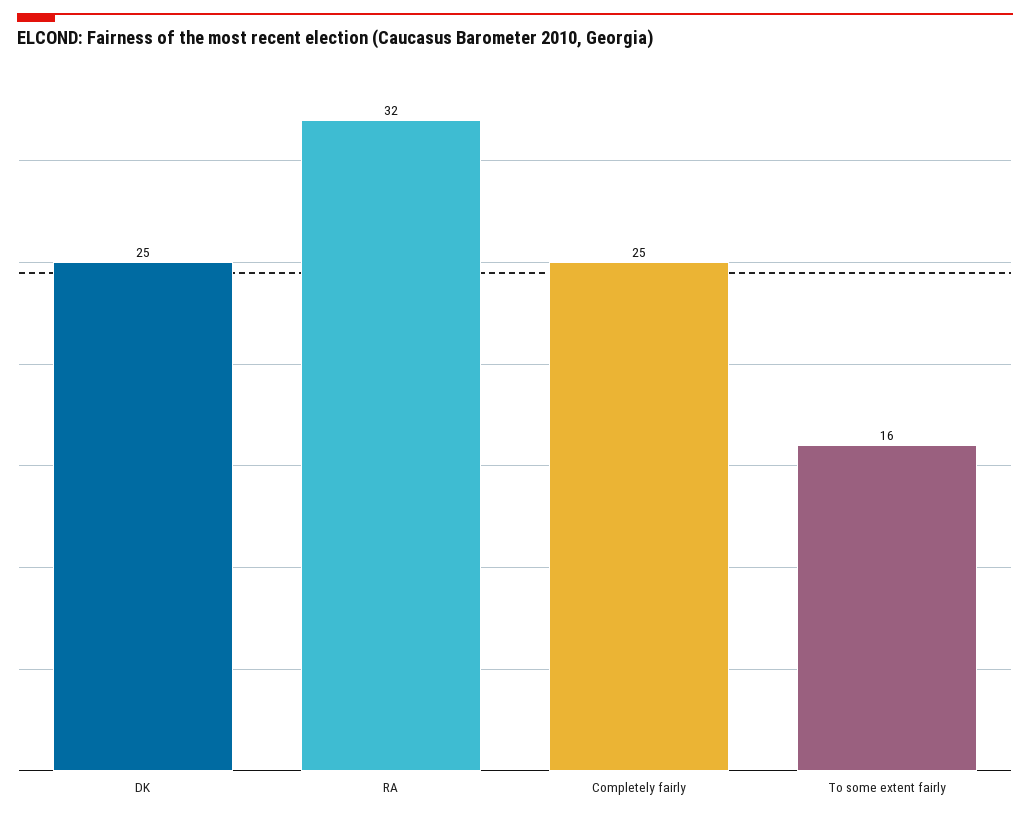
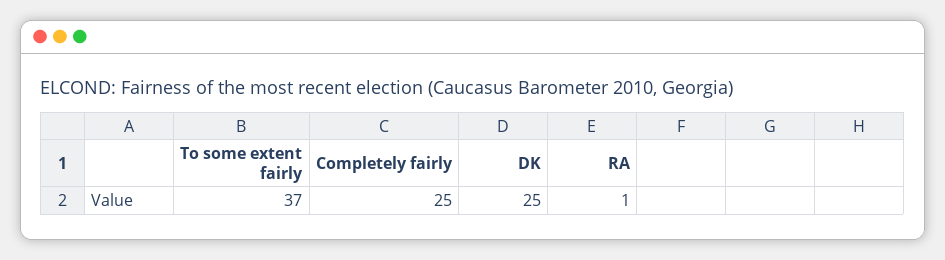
  {
    "DK": 25,
-   "RA": 32,
+   "RA": 1,
    "Completely fairly": 25,
-   "To some extent fairly": 16
+   "To some extent fairly": 37
  }

